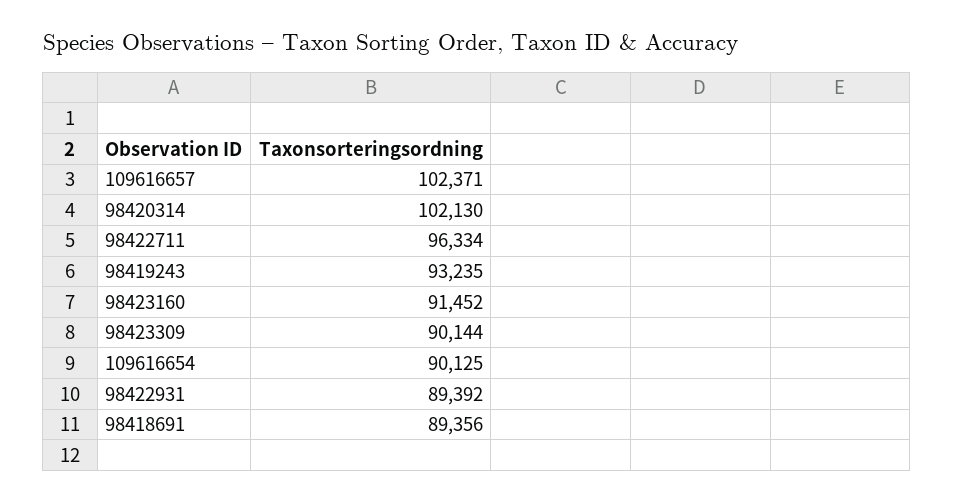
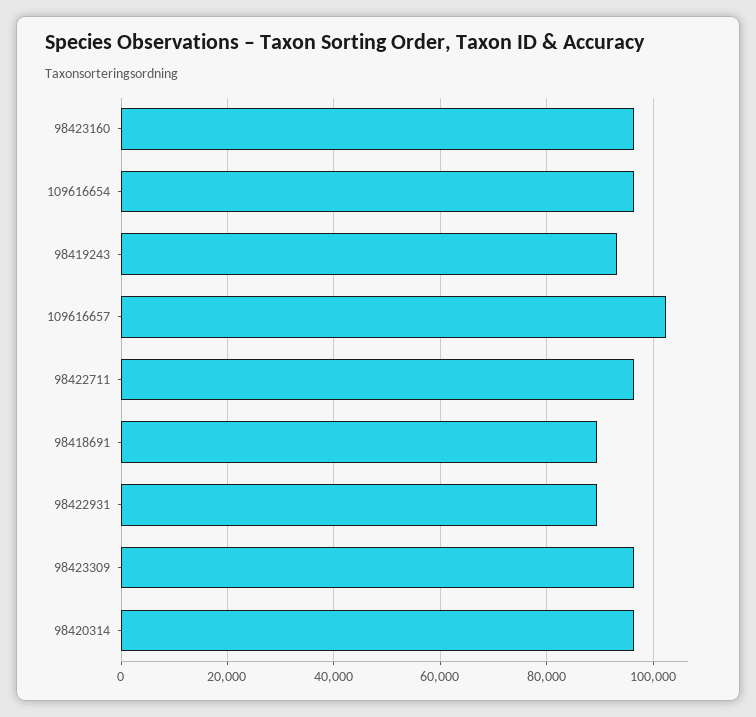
  {
    "109616657": 102371,
-   "98420314": 102130,
+   "98420314": 96000,
    "98422711": 96334,
    "98419243": 93235,
-   "98423160": 91452,
+   "98423160": 96000,
-   "98423309": 90144,
+   "98423309": 96000,
-   "109616654": 90125,
+   "109616654": 96000,
    "98422931": 89392,
    "98418691": 89356
  }

